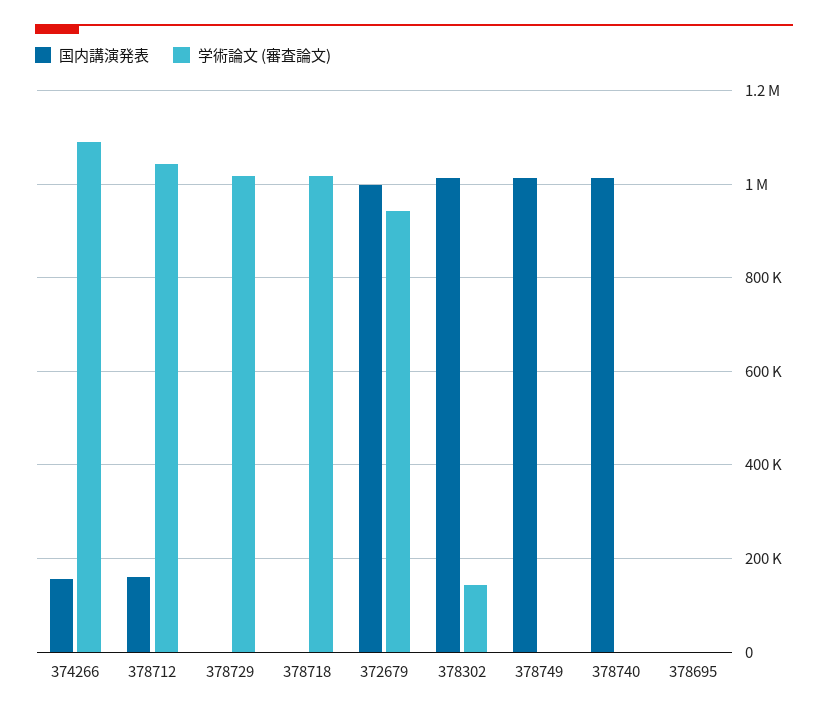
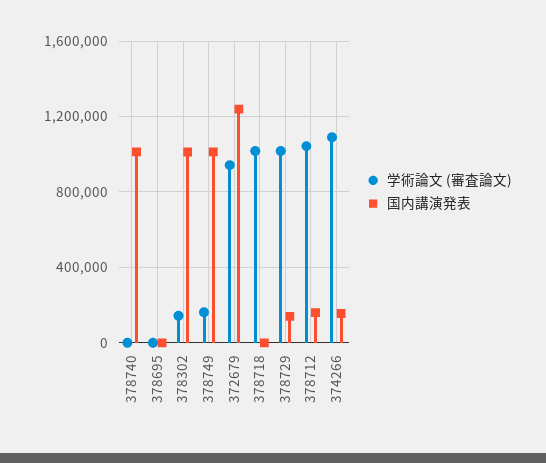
  {
    "国内講演発表": {
      "374266": 160000,
      "378712": 160000,
-     "378729": 0,
+     "378729": 150000,
      "378718": 0,
-     "372679": 1000000,
+     "372679": 1250000,
      "378302": 1020000,
      "378749": 1020000,
      "378740": 1020000,
      "378695": 0
    },
    "学術論文 (審査論文)": {
      "374266": 1100000,
      "378712": 1040000,
      "378729": 1020000,
      "378718": 1020000,
      "372679": 940000,
      "378302": 140000,
-     "378749": 0,
+     "378749": 150000,
      "378740": 0,
      "378695": 0
    }
  }

